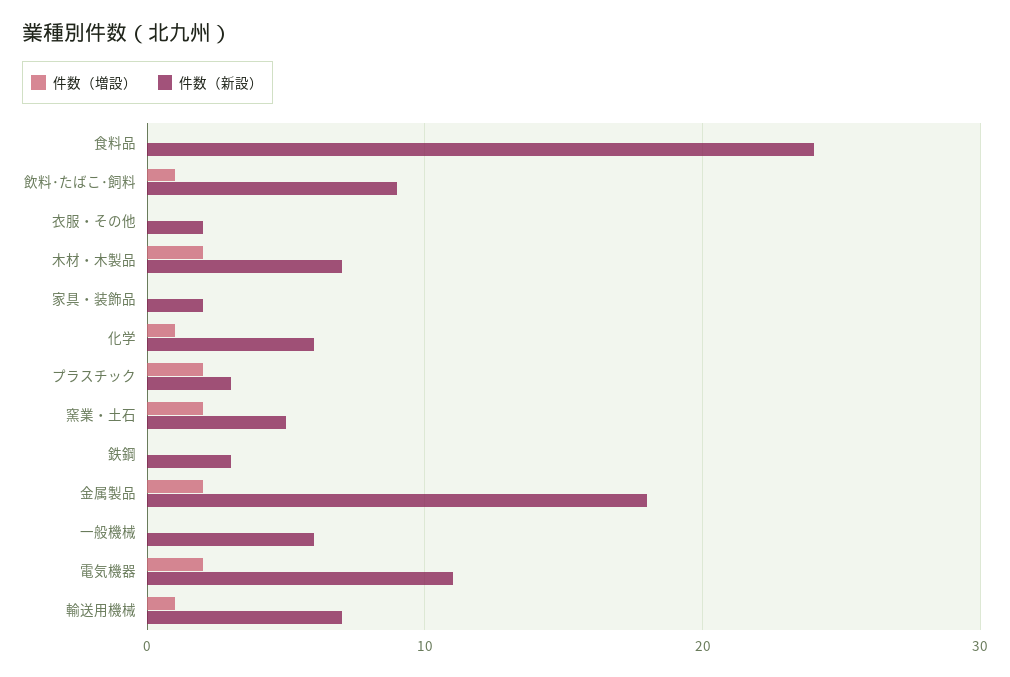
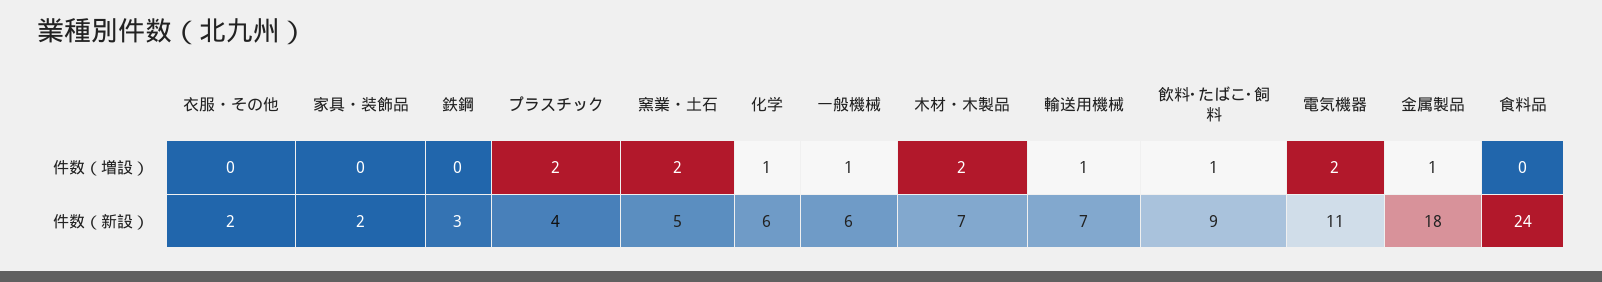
  {
    "件数（増設）": {
      "食料品": 0,
      "飲料･たばこ･飼料": 1,
      "衣服・その他": 0,
      "木材・木製品": 2,
      "家具・装飾品": 0,
      "化学": 1,
      "プラスチック": 2,
      "窯業・土石": 2,
      "鉄鋼": 0,
-     "金属製品": 2,
+     "金属製品": 1,
-     "一般機械": 0,
+     "一般機械": 1,
      "電気機器": 2,
      "輸送用機械": 1
    },
    "件数（新設）": {
      "食料品": 24,
      "飲料･たばこ･飼料": 9,
      "衣服・その他": 2,
      "木材・木製品": 7,
      "家具・装飾品": 2,
      "化学": 6,
-     "プラスチック": 3,
+     "プラスチック": 4,
      "窯業・土石": 5,
      "鉄鋼": 3,
      "金属製品": 18,
      "一般機械": 6,
      "電気機器": 11,
      "輸送用機械": 7
    }
  }

